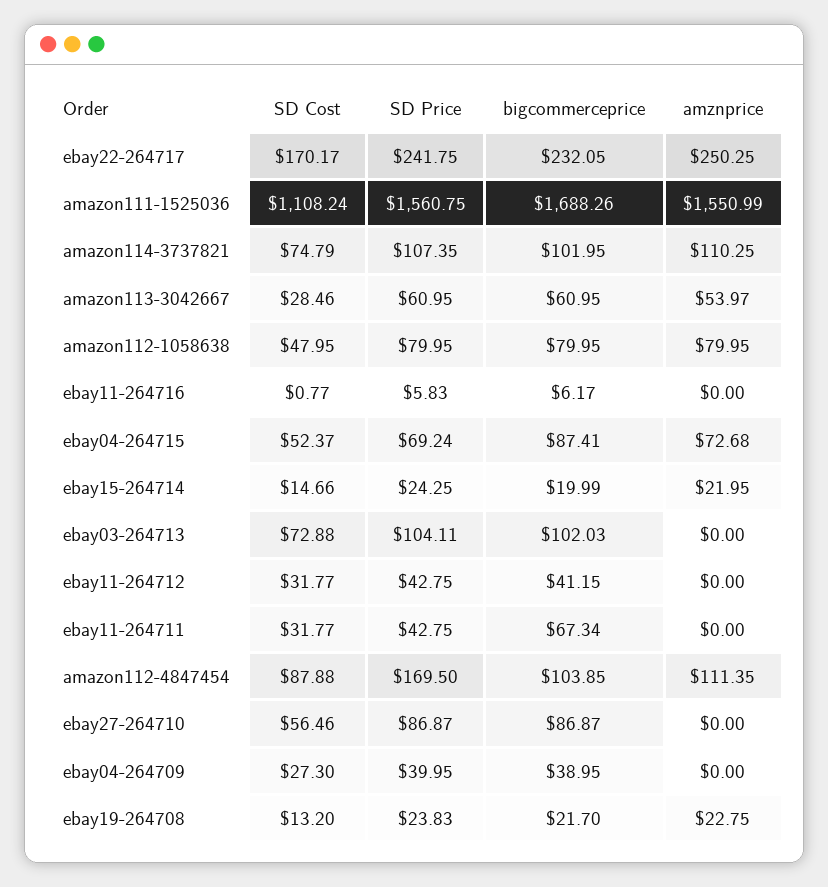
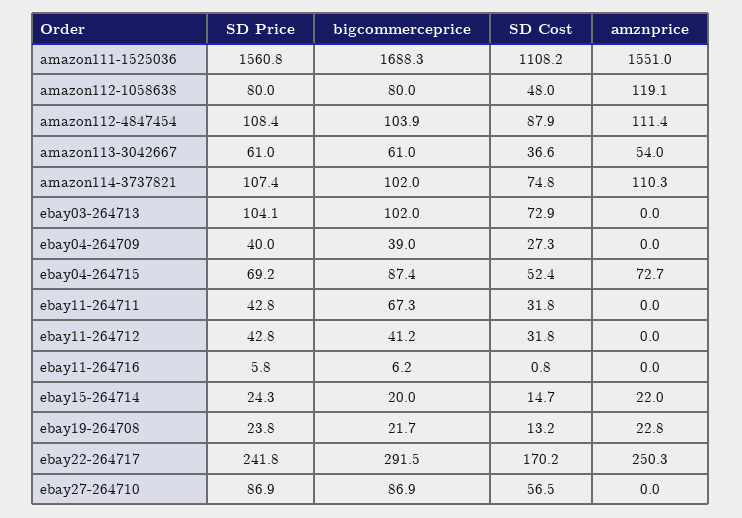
  {
    "SD Cost": {
      "ebay22-264717": 170.17,
      "amazon111-1525036": 1108.24,
      "amazon114-3737821": 74.79,
-     "amazon113-3042667": 28.46,
+     "amazon113-3042667": 36.6,
      "amazon112-1058638": 47.95,
      "ebay11-264716": 0.77,
      "ebay04-264715": 52.37,
      "ebay15-264714": 14.66,
      "ebay03-264713": 72.88,
      "ebay11-264712": 31.77,
      "ebay11-264711": 31.77,
      "amazon112-4847454": 87.88,
      "ebay27-264710": 56.46,
      "ebay04-264709": 27.3,
      "ebay19-264708": 13.2
    },
    "SD Price": {
      "ebay22-264717": 241.75,
      "amazon111-1525036": 1560.75,
      "amazon114-3737821": 107.35,
      "amazon113-3042667": 60.95,
      "amazon112-1058638": 79.95,
      "ebay11-264716": 5.83,
      "ebay04-264715": 69.24,
      "ebay15-264714": 24.25,
      "ebay03-264713": 104.11,
      "ebay11-264712": 42.75,
      "ebay11-264711": 42.75,
-     "amazon112-4847454": 169.5,
+     "amazon112-4847454": 108.4,
      "ebay27-264710": 86.87,
      "ebay04-264709": 39.95,
      "ebay19-264708": 23.83
    },
    "bigcommerceprice": {
-     "ebay22-264717": 232.05,
+     "ebay22-264717": 291.5,
      "amazon111-1525036": 1688.26,
      "amazon114-3737821": 101.95,
      "amazon113-3042667": 60.95,
      "amazon112-1058638": 79.95,
      "ebay11-264716": 6.17,
      "ebay04-264715": 87.41,
      "ebay15-264714": 19.99,
      "ebay03-264713": 102.03,
      "ebay11-264712": 41.15,
      "ebay11-264711": 67.34,
      "amazon112-4847454": 103.85,
      "ebay27-264710": 86.87,
      "ebay04-264709": 38.95,
      "ebay19-264708": 21.7
    },
    "amznprice": {
      "ebay22-264717": 250.25,
      "amazon111-1525036": 1550.99,
      "amazon114-3737821": 110.25,
      "amazon113-3042667": 53.97,
-     "amazon112-1058638": 79.95,
+     "amazon112-1058638": 119.1,
      "ebay11-264716": 0,
      "ebay04-264715": 72.68,
      "ebay15-264714": 21.95,
      "ebay03-264713": 0,
      "ebay11-264712": 0,
      "ebay11-264711": 0,
      "amazon112-4847454": 111.35,
      "ebay27-264710": 0,
      "ebay04-264709": 0,
      "ebay19-264708": 22.75
    }
  }

